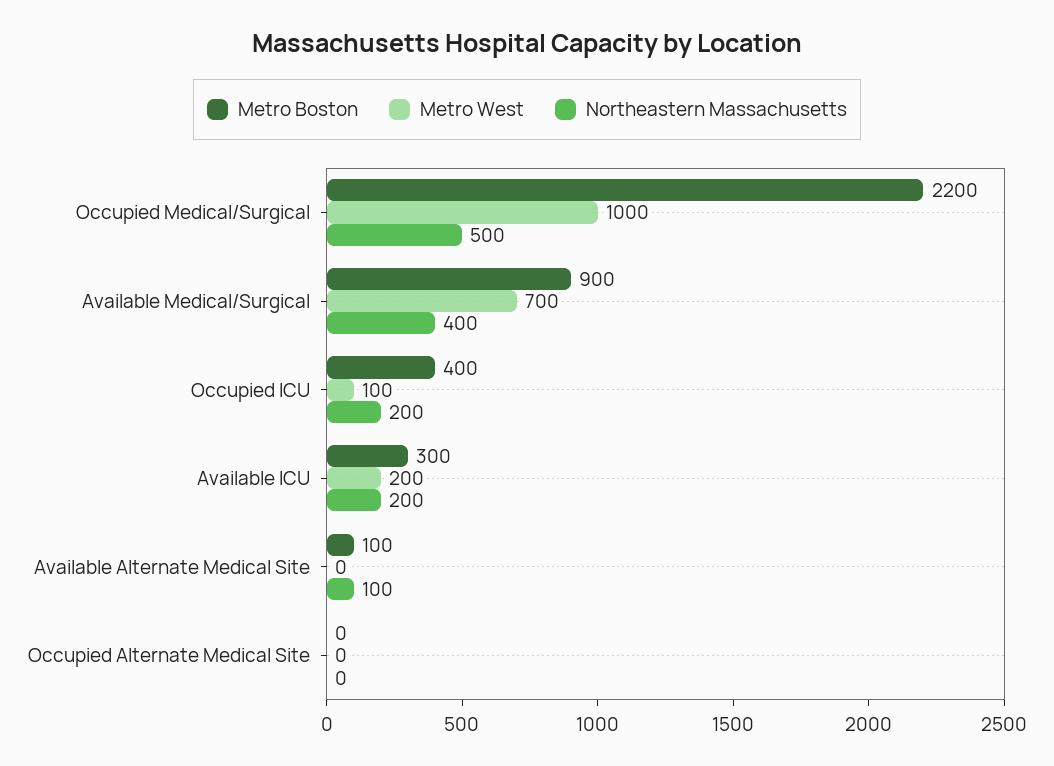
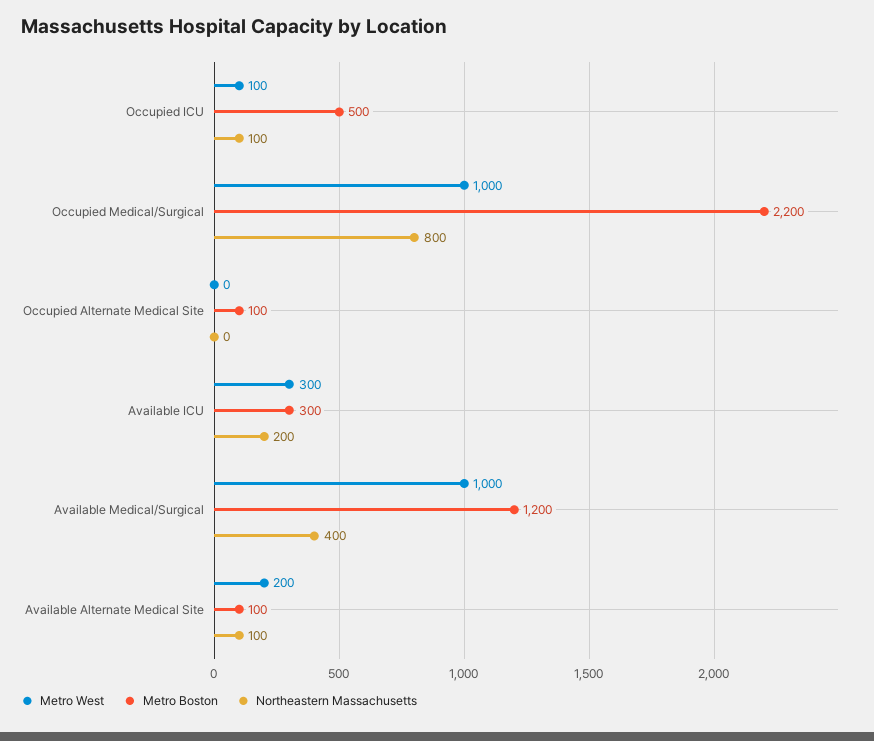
  {
    "Metro Boston": {
      "Occupied Medical/Surgical": 2200,
-     "Available Medical/Surgical": 900,
+     "Available Medical/Surgical": 1200,
-     "Occupied ICU": 400,
+     "Occupied ICU": 500,
      "Available ICU": 300,
      "Available Alternate Medical Site": 100,
-     "Occupied Alternate Medical Site": 0
+     "Occupied Alternate Medical Site": 100
    },
    "Metro West": {
      "Occupied Medical/Surgical": 1000,
-     "Available Medical/Surgical": 700,
+     "Available Medical/Surgical": 1000,
      "Occupied ICU": 100,
-     "Available ICU": 200,
+     "Available ICU": 300,
-     "Available Alternate Medical Site": 0,
+     "Available Alternate Medical Site": 200,
      "Occupied Alternate Medical Site": 0
    },
    "Northeastern Massachusetts": {
-     "Occupied Medical/Surgical": 500,
+     "Occupied Medical/Surgical": 800,
      "Available Medical/Surgical": 400,
-     "Occupied ICU": 200,
+     "Occupied ICU": 100,
      "Available ICU": 200,
      "Available Alternate Medical Site": 100,
      "Occupied Alternate Medical Site": 0
    }
  }

